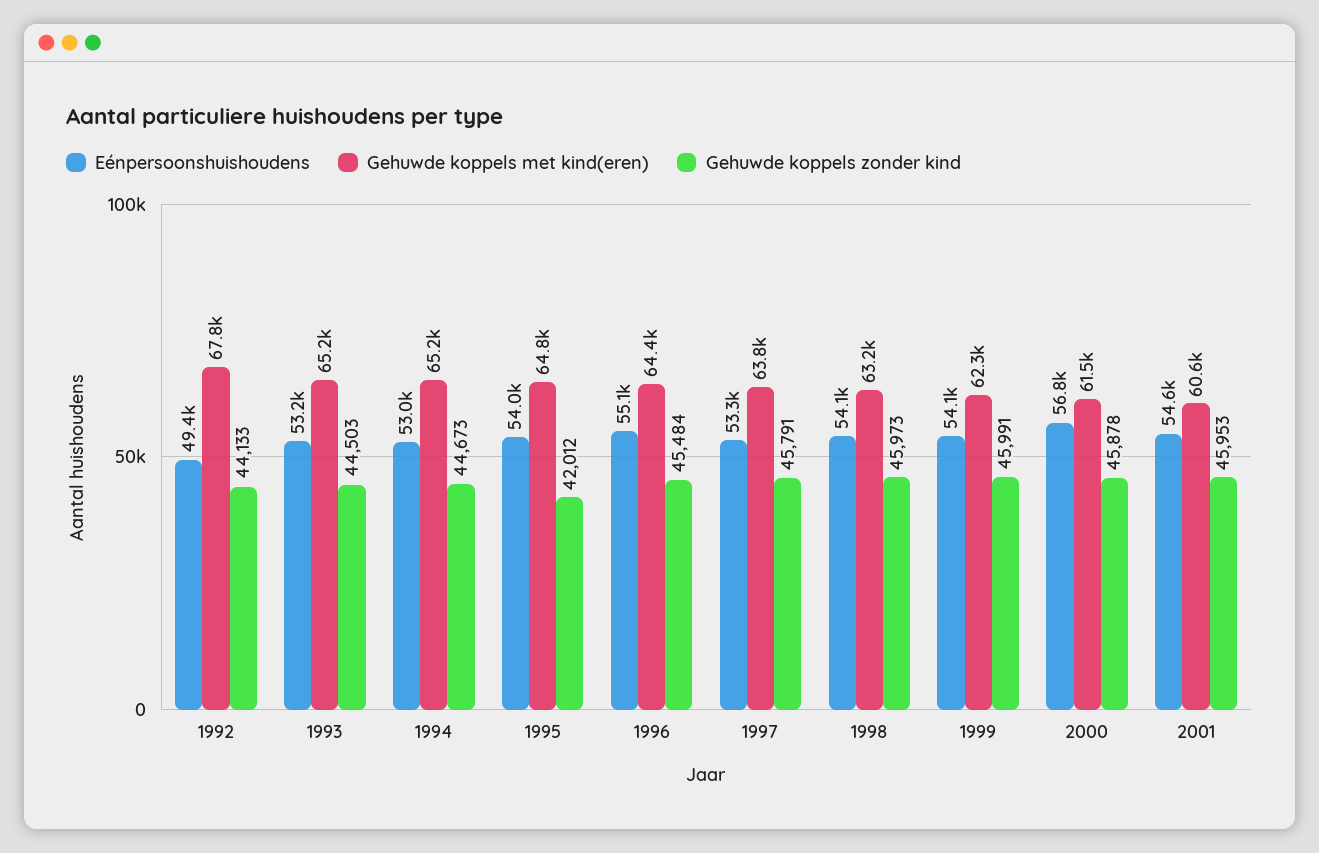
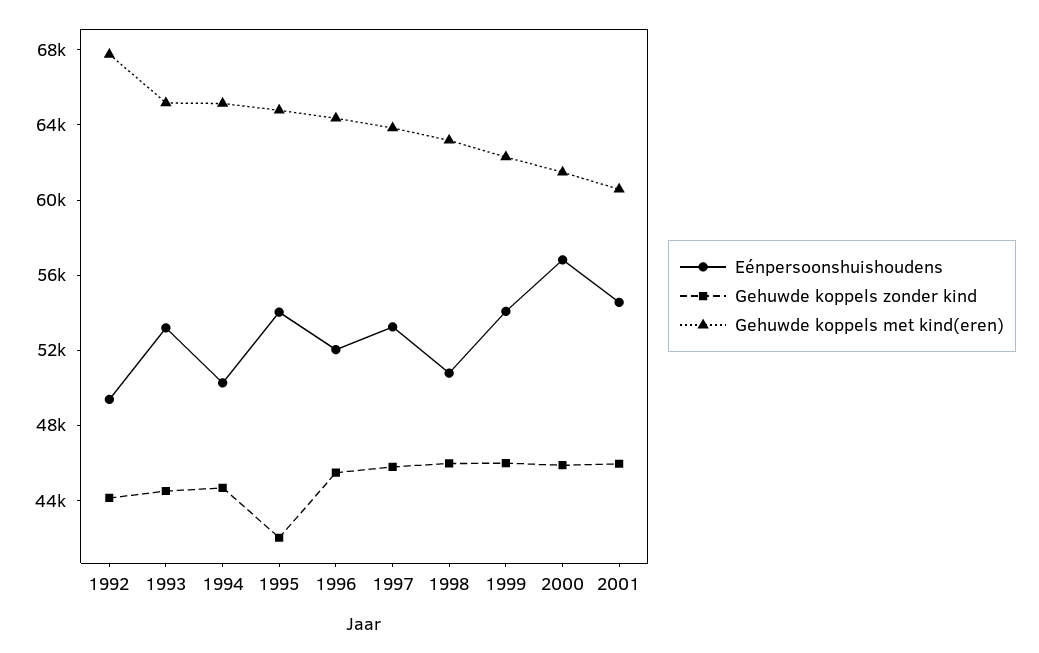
  {
    "Eénpersoonshuishoudens": {
      "1992": 49400,
      "1993": 53200,
-     "1994": 53000,
+     "1994": 50000,
      "1995": 54000,
-     "1996": 55100,
+     "1996": 52000,
      "1997": 53300,
-     "1998": 54100,
+     "1998": 51000,
      "1999": 54100,
      "2000": 56800,
      "2001": 54600
    },
    "Gehuwde koppels met kind(eren)": {
      "1992": 67800,
      "1993": 65200,
      "1994": 65200,
      "1995": 64800,
      "1996": 64400,
      "1997": 63800,
      "1998": 63200,
      "1999": 62300,
      "2000": 61500,
      "2001": 60600
    },
    "Gehuwde koppels zonder kind": {
      "1992": 44133,
      "1993": 44503,
      "1994": 44673,
      "1995": 42012,
      "1996": 45484,
      "1997": 45791,
      "1998": 45973,
      "1999": 45991,
      "2000": 45878,
      "2001": 45953
    }
  }

